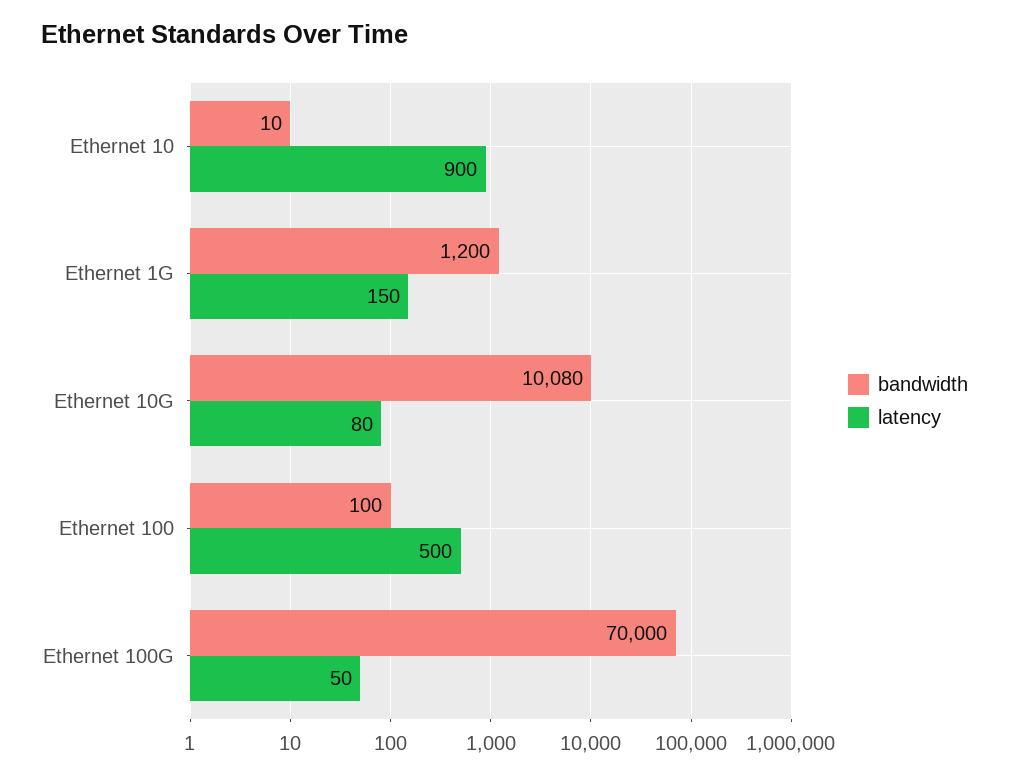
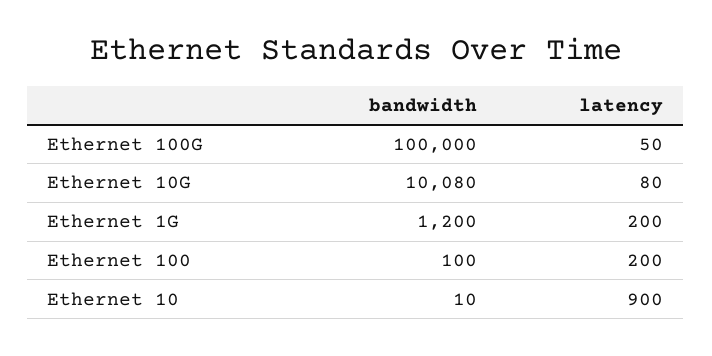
  {
    "bandwidth": {
      "Ethernet 10": 10,
      "Ethernet 1G": 1200,
      "Ethernet 10G": 10080,
      "Ethernet 100": 100,
-     "Ethernet 100G": 70000
+     "Ethernet 100G": 100000
    },
    "latency": {
      "Ethernet 10": 900,
-     "Ethernet 1G": 150,
+     "Ethernet 1G": 200,
      "Ethernet 10G": 80,
-     "Ethernet 100": 500,
+     "Ethernet 100": 200,
      "Ethernet 100G": 50
    }
  }

